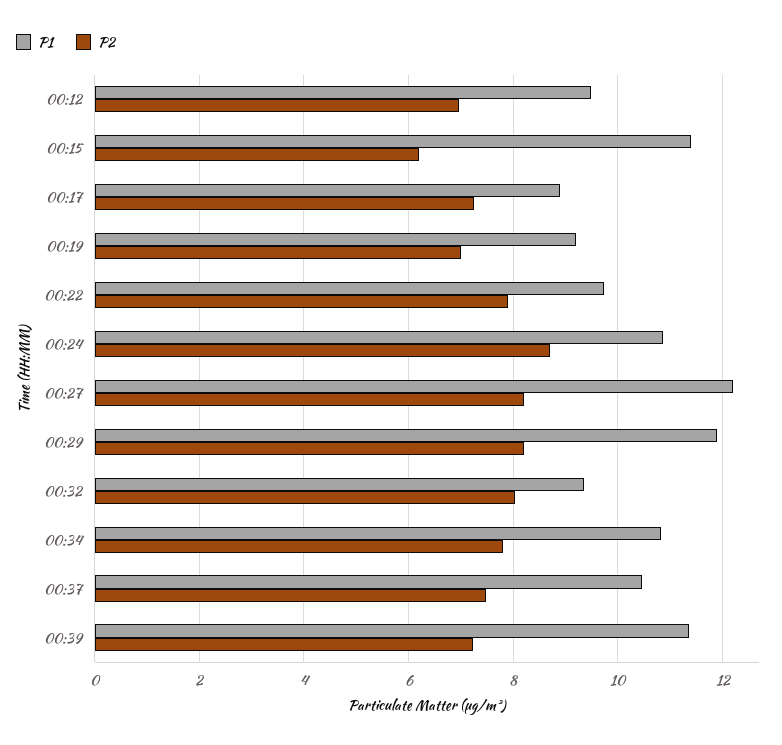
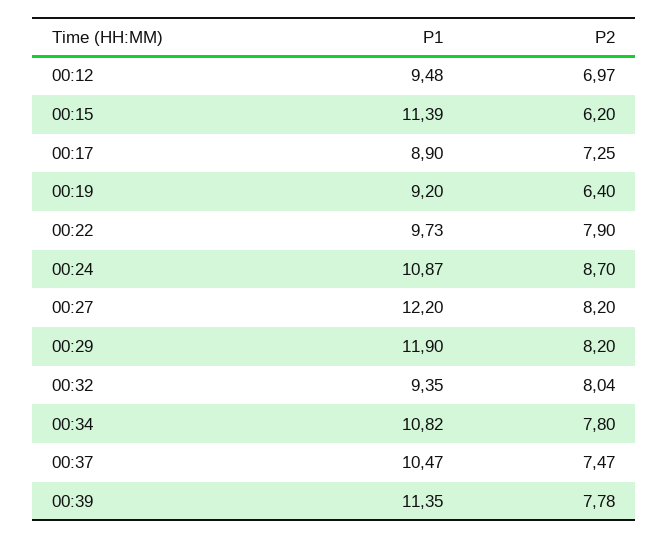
  {
    "P1": {
      "00:12": 9.48,
      "00:15": 11.39,
      "00:17": 8.9,
      "00:19": 9.2,
      "00:22": 9.73,
      "00:24": 10.87,
      "00:27": 12.2,
      "00:29": 11.9,
      "00:32": 9.35,
      "00:34": 10.82,
      "00:37": 10.47,
      "00:39": 11.35
    },
    "P2": {
      "00:12": 6.97,
      "00:15": 6.2,
      "00:17": 7.25,
-     "00:19": 7,
+     "00:19": 6.4,
      "00:22": 7.9,
      "00:24": 8.7,
      "00:27": 8.2,
      "00:29": 8.2,
      "00:32": 8.04,
      "00:34": 7.8,
      "00:37": 7.47,
-     "00:39": 7.2
+     "00:39": 7.78
    }
  }

